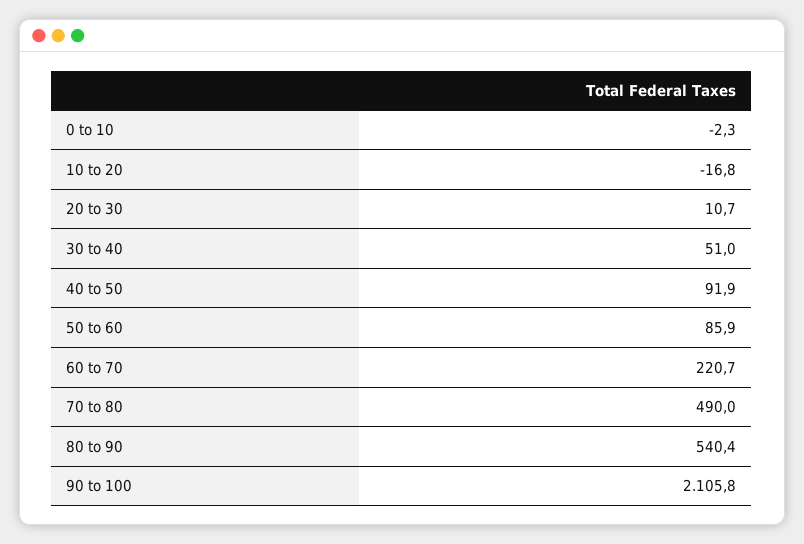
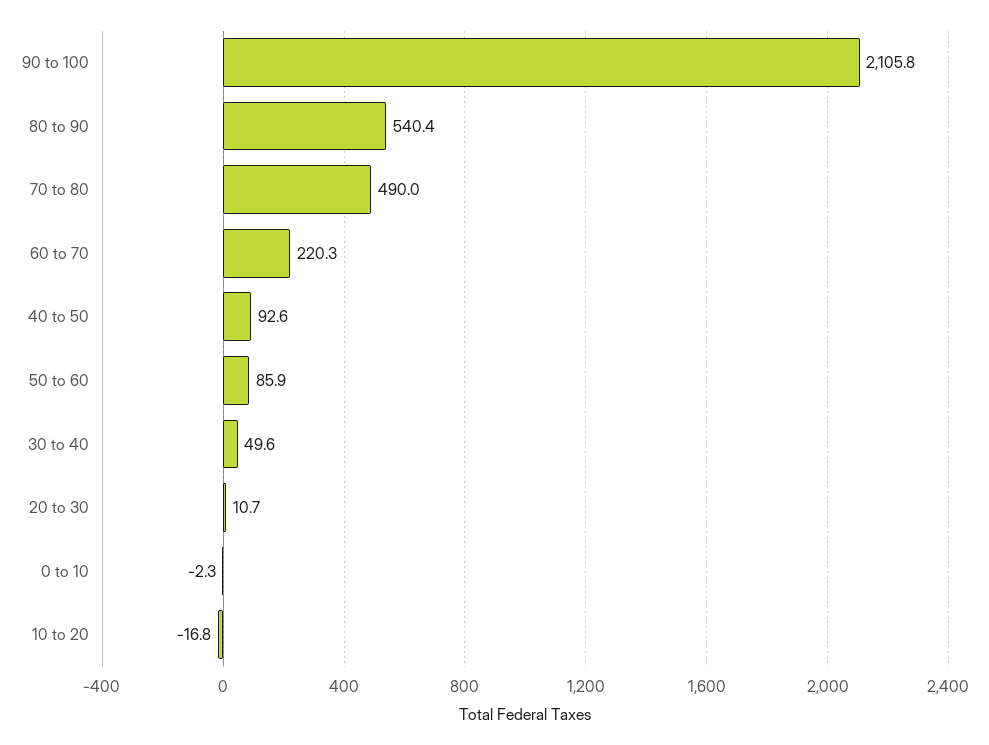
  {
    "0 to 10": -2.3,
    "10 to 20": -16.8,
    "20 to 30": 10.7,
-   "30 to 40": 51,
+   "30 to 40": 49.6,
-   "40 to 50": 91.9,
+   "40 to 50": 92.6,
    "50 to 60": 85.9,
-   "60 to 70": 220.7,
+   "60 to 70": 220.3,
    "70 to 80": 490,
    "80 to 90": 540.4,
    "90 to 100": 2105.8
  }

